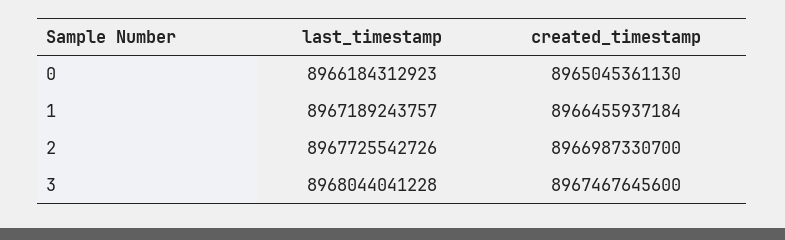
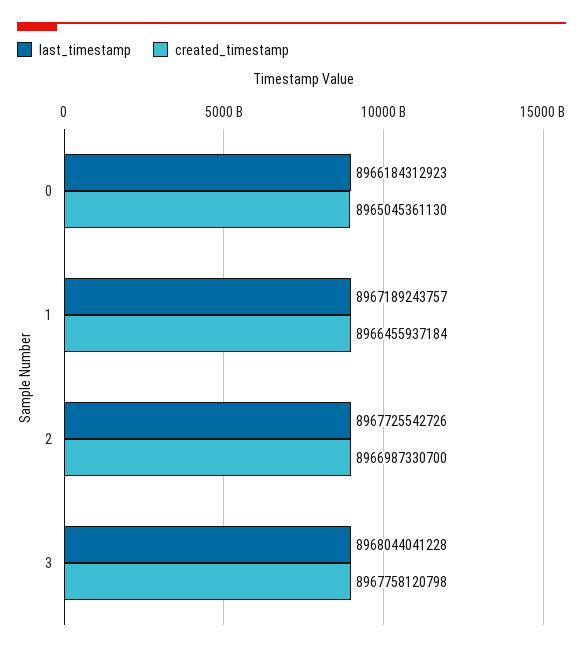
  {
    "last_timestamp": {
      "0": 8966184312923,
      "1": 8967189243757,
      "2": 8967725542726,
      "3": 8968044041228
    },
    "created_timestamp": {
      "0": 8965045361130,
      "1": 8966455937184,
      "2": 8966987330700,
-     "3": 8967467645600
+     "3": 8967758120798
    }
  }

